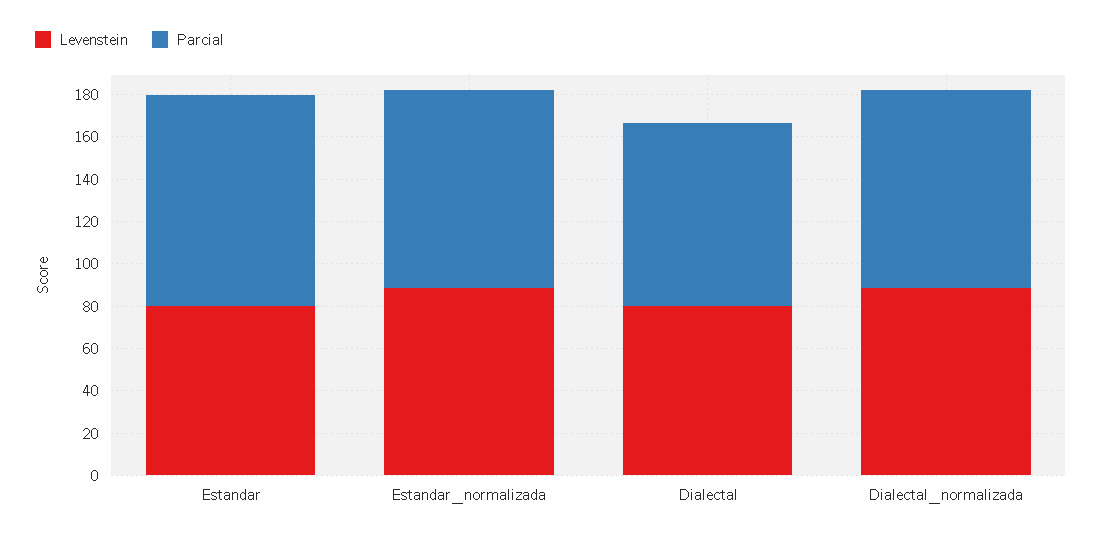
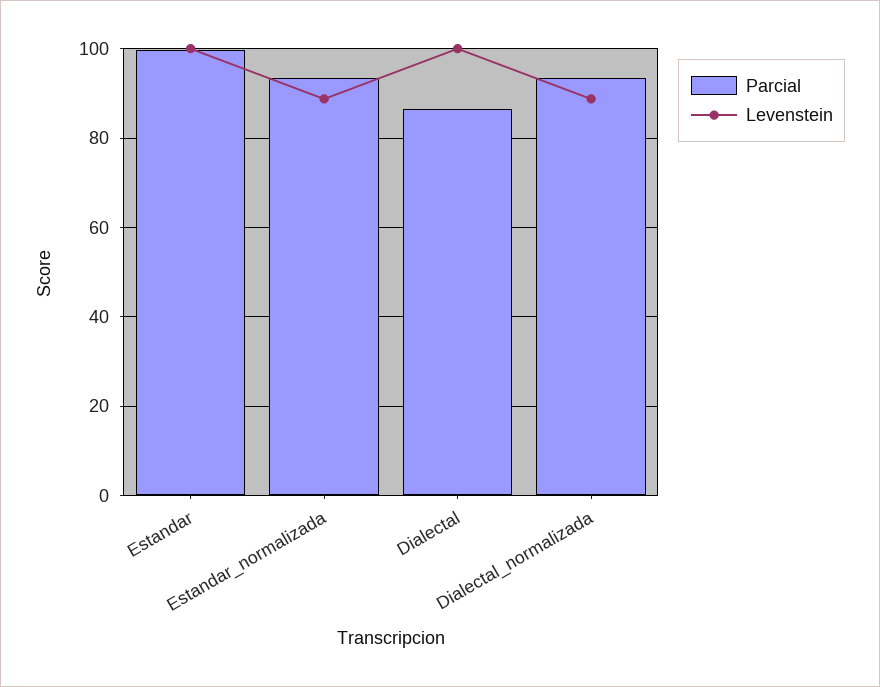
  {
    "Levenstein": {
-     "Estandar": 80,
+     "Estandar": 100,
      "Estandar_normalizada": 88,
-     "Dialectal": 80,
+     "Dialectal": 100,
      "Dialectal_normalizada": 88
    },
    "Parcial": {
      "Estandar": 100,
      "Estandar_normalizada": 94,
      "Dialectal": 86,
      "Dialectal_normalizada": 94
    }
  }

